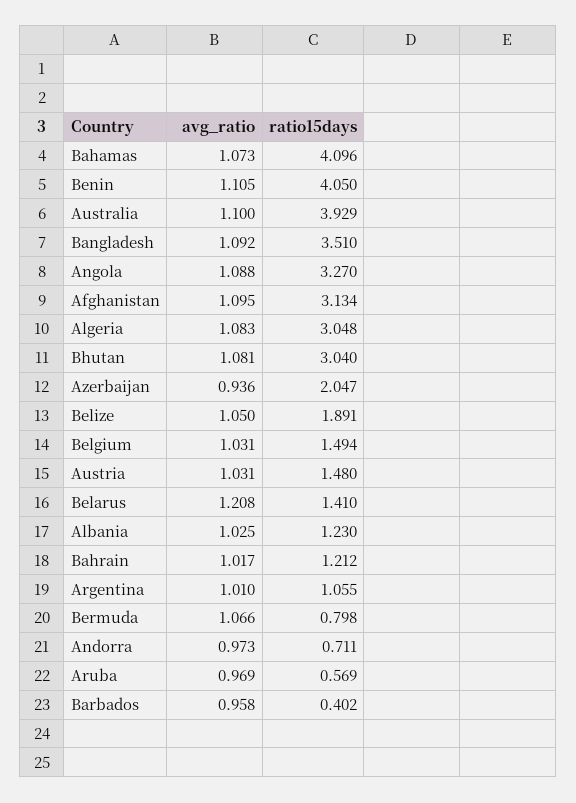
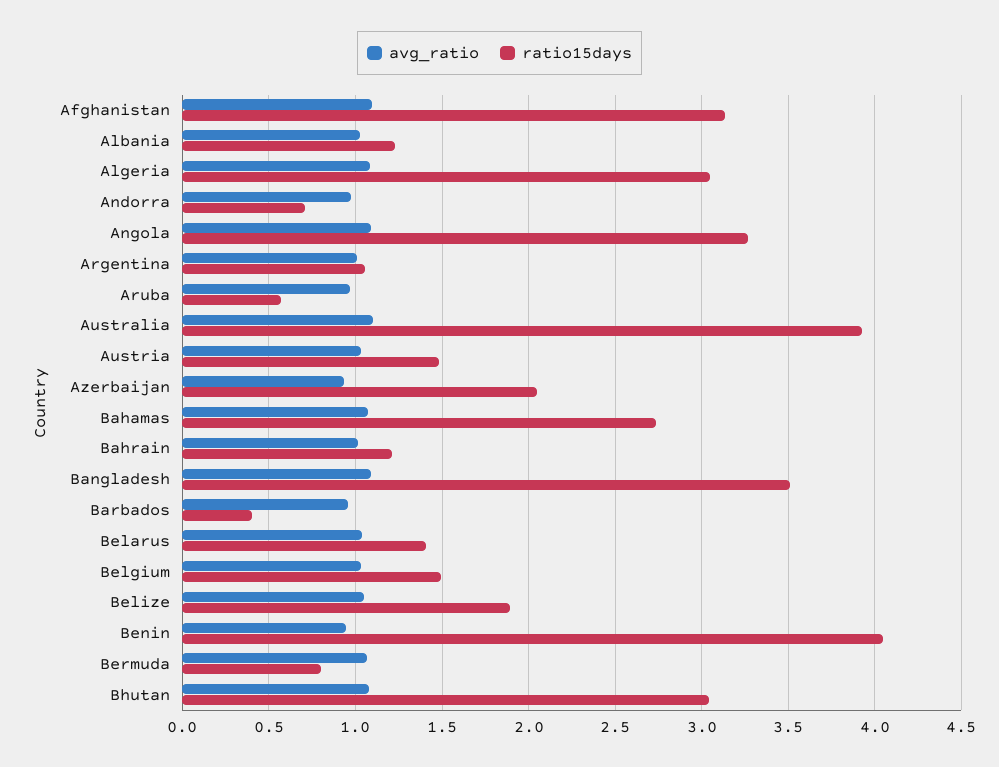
  {
    "avg_ratio": {
      "Bahamas": 1.073,
-     "Benin": 1.105,
+     "Benin": 0.95,
      "Australia": 1.1,
      "Bangladesh": 1.092,
      "Angola": 1.088,
      "Afghanistan": 1.095,
      "Algeria": 1.083,
      "Bhutan": 1.081,
      "Azerbaijan": 0.936,
      "Belize": 1.05,
      "Belgium": 1.031,
      "Austria": 1.031,
-     "Belarus": 1.208,
+     "Belarus": 1.05,
      "Albania": 1.025,
      "Bahrain": 1.017,
      "Argentina": 1.01,
      "Bermuda": 1.066,
      "Andorra": 0.973,
      "Aruba": 0.969,
      "Barbados": 0.958
    },
    "ratio15days": {
-     "Bahamas": 4.096,
+     "Bahamas": 2.75,
      "Benin": 4.05,
      "Australia": 3.929,
      "Bangladesh": 3.51,
      "Angola": 3.27,
      "Afghanistan": 3.134,
      "Algeria": 3.048,
      "Bhutan": 3.04,
      "Azerbaijan": 2.047,
      "Belize": 1.891,
      "Belgium": 1.494,
      "Austria": 1.48,
      "Belarus": 1.41,
      "Albania": 1.23,
      "Bahrain": 1.212,
      "Argentina": 1.055,
      "Bermuda": 0.798,
      "Andorra": 0.711,
      "Aruba": 0.569,
      "Barbados": 0.402
    }
  }

